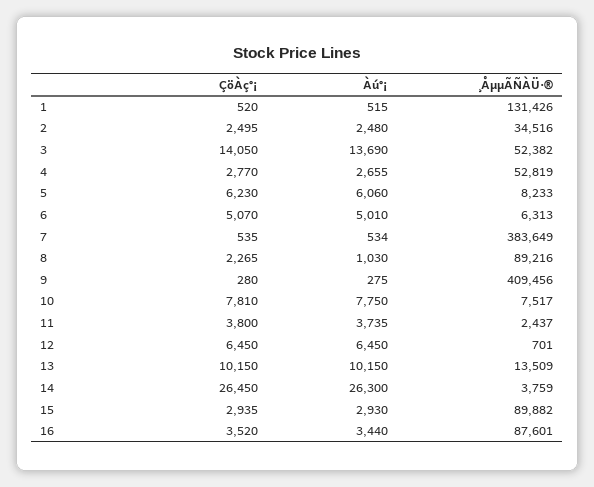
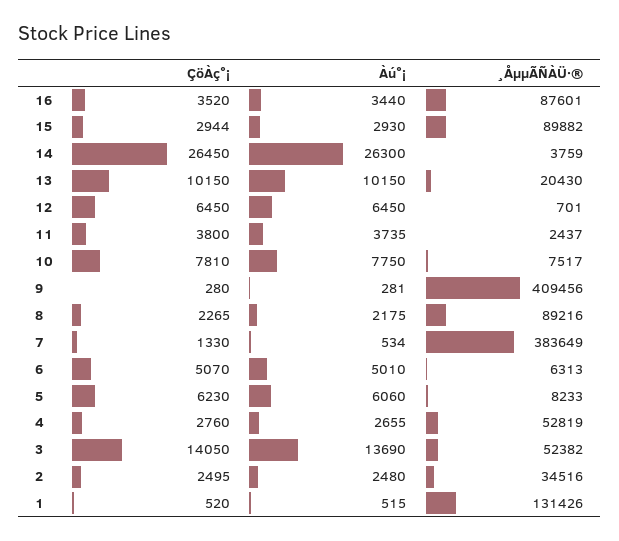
  {
    "ÇöÀç°¡": {
      "1": 520,
      "2": 2495,
      "3": 14050,
-     "4": 2770,
+     "4": 2760,
      "5": 6230,
      "6": 5070,
-     "7": 535,
+     "7": 1330,
      "8": 2265,
      "9": 280,
      "10": 7810,
      "11": 3800,
      "12": 6450,
      "13": 10150,
      "14": 26450,
-     "15": 2935,
+     "15": 2944,
      "16": 3520
    },
    "Àú°¡": {
      "1": 515,
      "2": 2480,
      "3": 13690,
      "4": 2655,
      "5": 6060,
      "6": 5010,
      "7": 534,
-     "8": 1030,
+     "8": 2175,
-     "9": 275,
+     "9": 281,
      "10": 7750,
      "11": 3735,
      "12": 6450,
      "13": 10150,
      "14": 26300,
      "15": 2930,
      "16": 3440
    },
    "¸ÅµµÃÑÀÜ·®": {
      "1": 131426,
      "2": 34516,
      "3": 52382,
      "4": 52819,
      "5": 8233,
      "6": 6313,
      "7": 383649,
      "8": 89216,
      "9": 409456,
      "10": 7517,
      "11": 2437,
      "12": 701,
-     "13": 13509,
+     "13": 20430,
      "14": 3759,
      "15": 89882,
      "16": 87601
    }
  }

